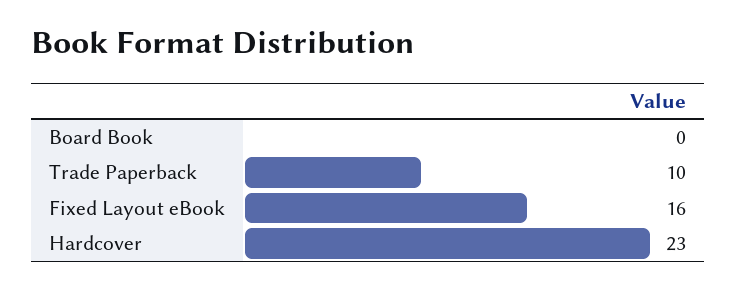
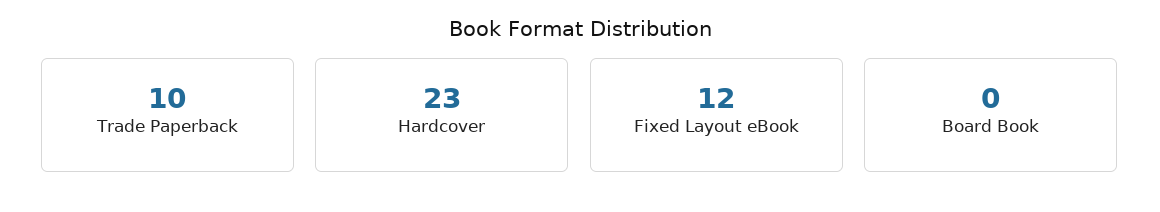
  {
    "Board Book": 0,
    "Trade Paperback": 10,
-   "Fixed Layout eBook": 16,
+   "Fixed Layout eBook": 12,
    "Hardcover": 23
  }

